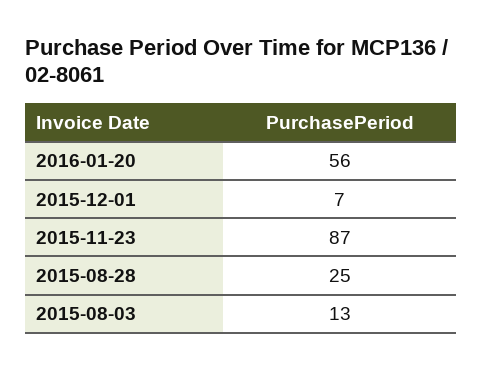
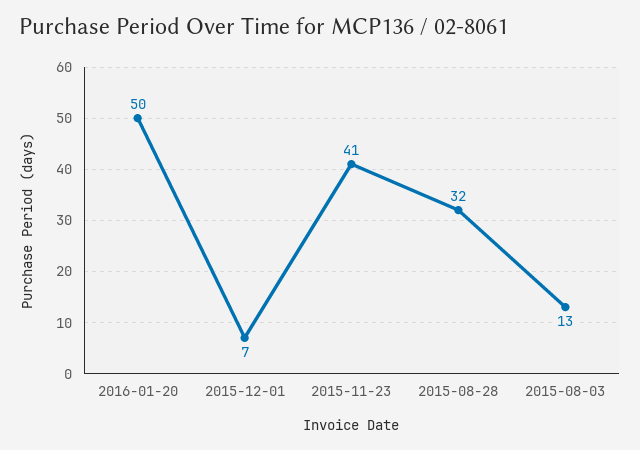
  {
-   "2016-01-20": 56,
+   "2016-01-20": 50,
    "2015-12-01": 7,
-   "2015-11-23": 87,
+   "2015-11-23": 41,
-   "2015-08-28": 25,
+   "2015-08-28": 32,
    "2015-08-03": 13
  }

